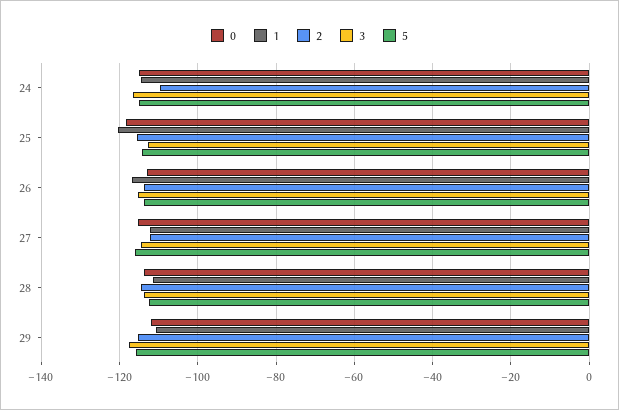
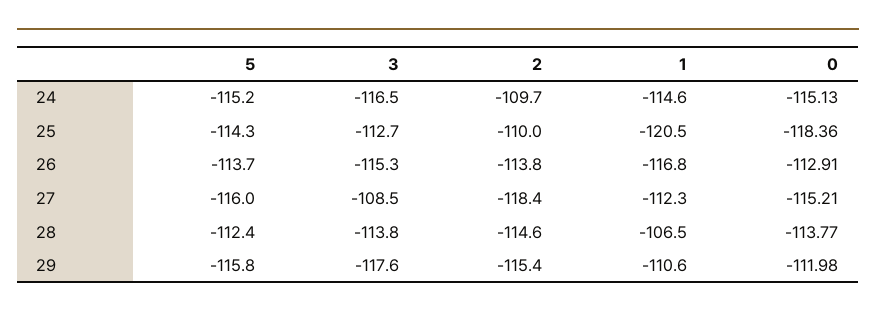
  {
    "0": {
      "24": -115.13,
      "25": -118.36,
      "26": -112.91,
      "27": -115.21,
      "28": -113.77,
      "29": -111.98
    },
    "1": {
      "24": -114.6,
      "25": -120.5,
      "26": -116.8,
      "27": -112.3,
-     "28": -112,
+     "28": -106.5,
      "29": -110.6
    },
    "2": {
      "24": -109.7,
-     "25": -116,
+     "25": -110,
      "26": -113.8,
-     "27": -112,
+     "27": -118.4,
      "28": -114.6,
      "29": -115.4
    },
    "3": {
      "24": -116.5,
      "25": -112.7,
      "26": -115.3,
-     "27": -114,
+     "27": -108.5,
      "28": -113.8,
      "29": -117.6
    },
    "5": {
      "24": -115.2,
      "25": -114.3,
      "26": -113.7,
      "27": -116,
      "28": -112.4,
      "29": -115.8
    }
  }

